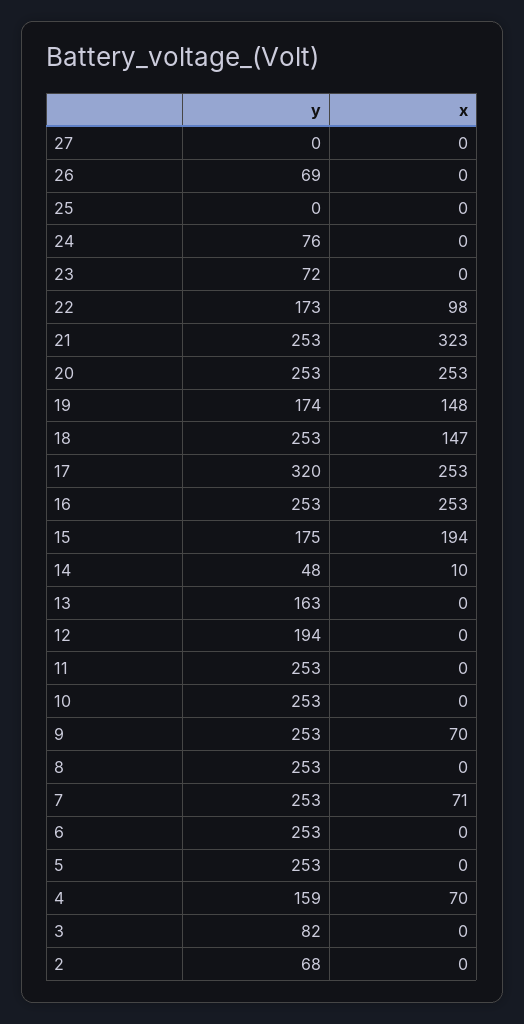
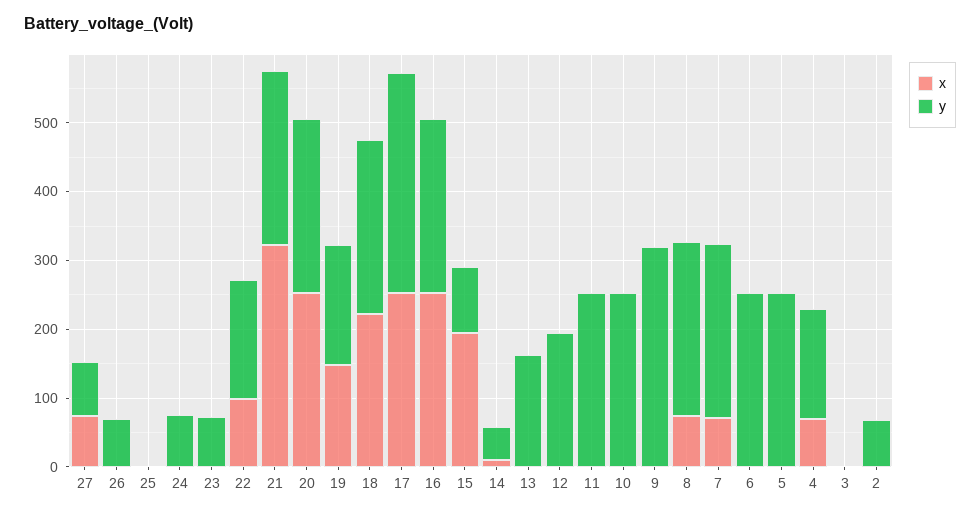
  {
    "y": {
-     "27": 0,
+     "27": 80,
      "26": 69,
      "25": 0,
      "24": 76,
      "23": 72,
      "22": 173,
      "21": 253,
      "20": 253,
      "19": 174,
      "18": 253,
      "17": 320,
      "16": 253,
-     "15": 175,
+     "15": 100,
      "14": 48,
      "13": 163,
      "12": 194,
      "11": 253,
      "10": 253,
-     "9": 253,
+     "9": 320,
      "8": 253,
      "7": 253,
      "6": 253,
      "5": 253,
      "4": 159,
-     "3": 82,
+     "3": 0,
      "2": 68
    },
    "x": {
-     "27": 0,
+     "27": 80,
      "26": 0,
      "25": 0,
      "24": 0,
      "23": 0,
      "22": 98,
      "21": 323,
      "20": 253,
      "19": 148,
-     "18": 147,
+     "18": 220,
      "17": 253,
      "16": 253,
      "15": 194,
      "14": 10,
      "13": 0,
      "12": 0,
      "11": 0,
      "10": 0,
-     "9": 70,
+     "9": 0,
-     "8": 0,
+     "8": 80,
      "7": 71,
      "6": 0,
      "5": 0,
      "4": 70,
      "3": 0,
      "2": 0
    }
  }

